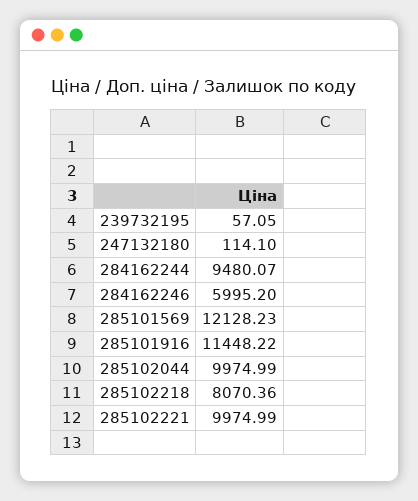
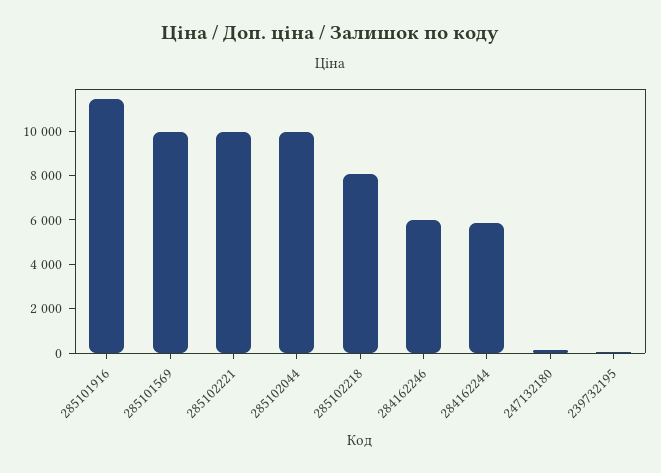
  {
    "239732195": 57.05,
    "247132180": 114.1,
-   "284162244": 9480.07,
+   "284162244": 6000,
    "284162246": 5995.2,
-   "285101569": 12128.23,
+   "285101569": 10000,
    "285101916": 11448.22,
    "285102044": 9974.99,
    "285102218": 8070.36,
    "285102221": 9974.99
  }

